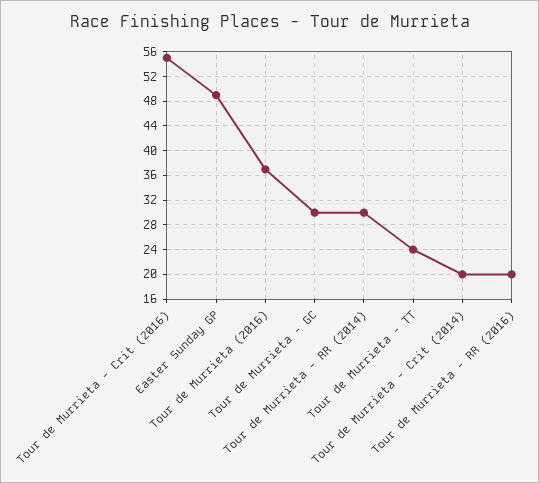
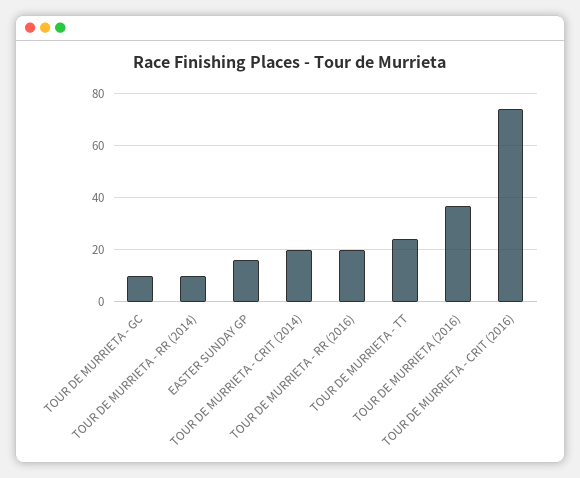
  {
-   "Tour de Murrieta - Crit (2016)": 55,
+   "Tour de Murrieta - Crit (2016)": 75,
-   "Easter Sunday GP": 49,
+   "Easter Sunday GP": 15,
    "Tour de Murrieta (2016)": 37,
-   "Tour de Murrieta - GC": 30,
+   "Tour de Murrieta - GC": 10,
-   "Tour de Murrieta - RR (2014)": 30,
+   "Tour de Murrieta - RR (2014)": 10,
    "Tour de Murrieta - TT": 24,
    "Tour de Murrieta - Crit (2014)": 20,
    "Tour de Murrieta - RR (2016)": 20
  }

